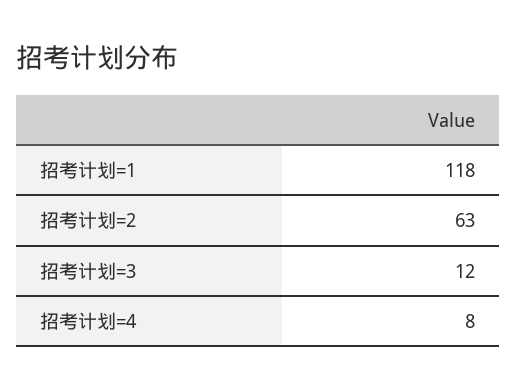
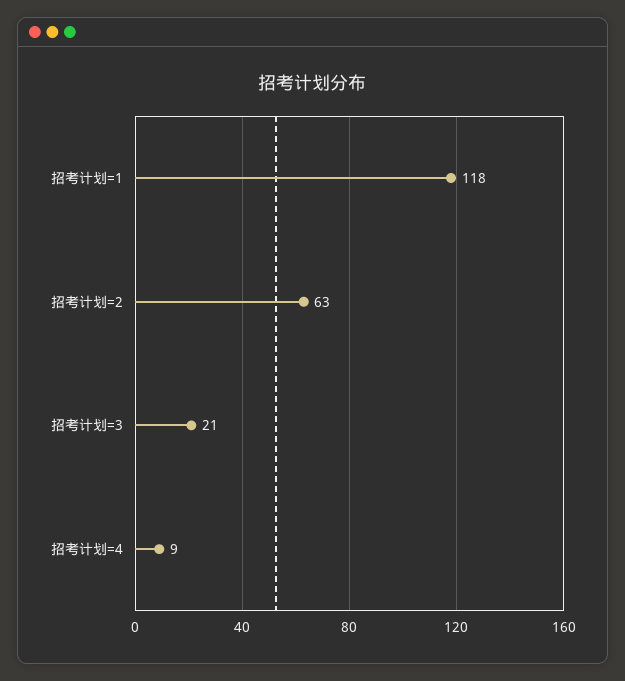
  {
    "招考计划=1": 118,
    "招考计划=2": 63,
-   "招考计划=3": 12,
+   "招考计划=3": 21,
-   "招考计划=4": 8
+   "招考计划=4": 9
  }

